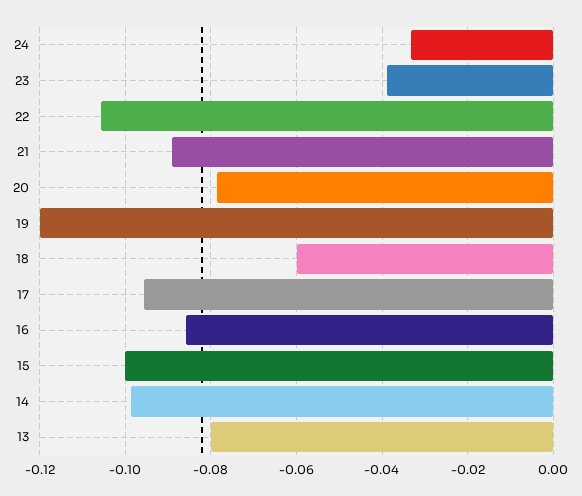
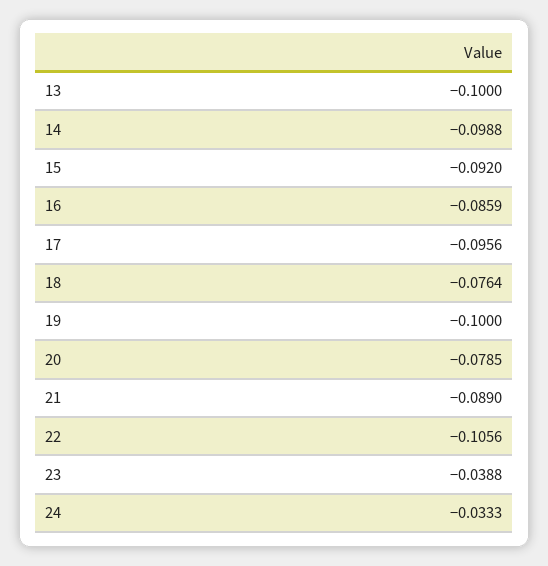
  {
    "24": -0.0333,
    "23": -0.0388,
    "22": -0.1056,
    "21": -0.089,
    "20": -0.0785,
-   "19": -0.12,
+   "19": -0.1,
-   "18": -0.06,
+   "18": -0.0764,
    "17": -0.0956,
    "16": -0.0859,
-   "15": -0.1,
+   "15": -0.092,
    "14": -0.0988,
-   "13": -0.08
+   "13": -0.1
  }

